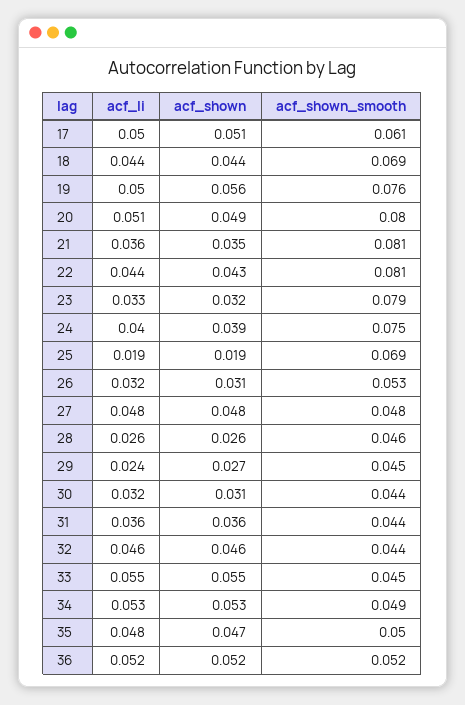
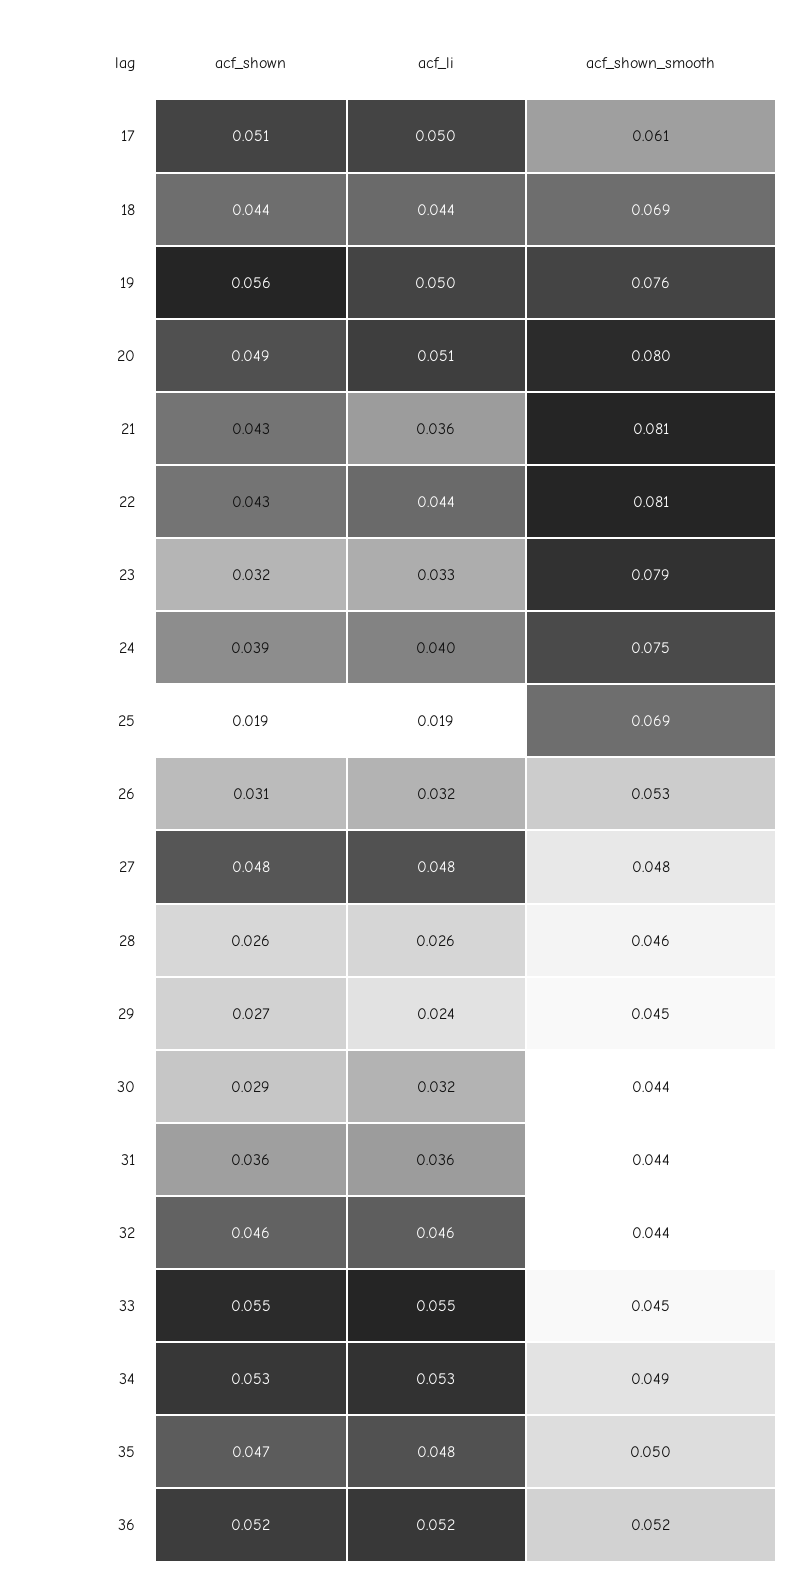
  {
    "acf_li": {
      "17": 0.05,
      "18": 0.044,
      "19": 0.05,
      "20": 0.051,
      "21": 0.036,
      "22": 0.044,
      "23": 0.033,
      "24": 0.04,
      "25": 0.019,
      "26": 0.032,
      "27": 0.048,
      "28": 0.026,
      "29": 0.024,
      "30": 0.032,
      "31": 0.036,
      "32": 0.046,
      "33": 0.055,
      "34": 0.053,
      "35": 0.048,
      "36": 0.052
    },
    "acf_shown": {
      "17": 0.051,
      "18": 0.044,
      "19": 0.056,
      "20": 0.049,
-     "21": 0.035,
+     "21": 0.043,
      "22": 0.043,
      "23": 0.032,
      "24": 0.039,
      "25": 0.019,
      "26": 0.031,
      "27": 0.048,
      "28": 0.026,
      "29": 0.027,
-     "30": 0.031,
+     "30": 0.029,
      "31": 0.036,
      "32": 0.046,
      "33": 0.055,
      "34": 0.053,
      "35": 0.047,
      "36": 0.052
    },
    "acf_shown_smooth": {
      "17": 0.061,
      "18": 0.069,
      "19": 0.076,
      "20": 0.08,
      "21": 0.081,
      "22": 0.081,
      "23": 0.079,
      "24": 0.075,
      "25": 0.069,
      "26": 0.053,
      "27": 0.048,
      "28": 0.046,
      "29": 0.045,
      "30": 0.044,
      "31": 0.044,
      "32": 0.044,
      "33": 0.045,
      "34": 0.049,
      "35": 0.05,
      "36": 0.052
    }
  }

